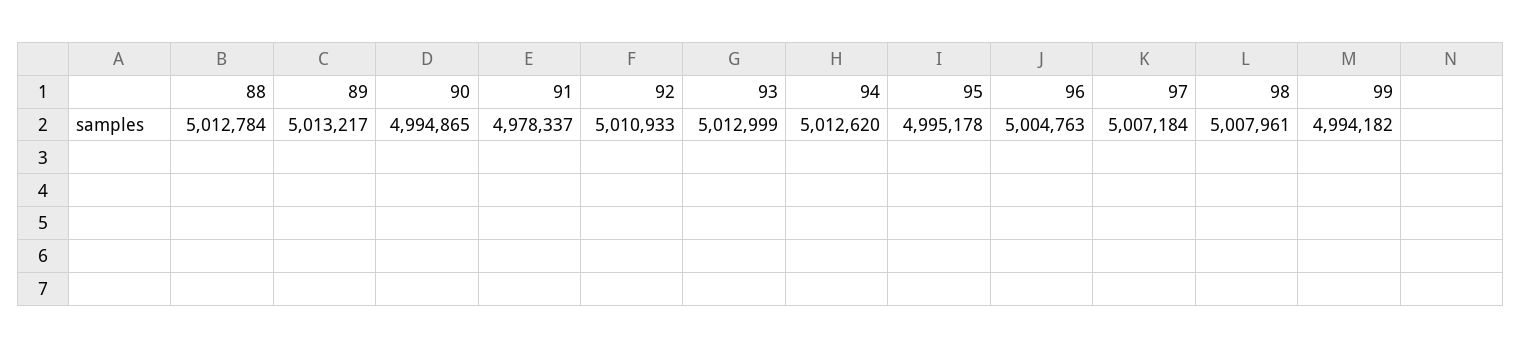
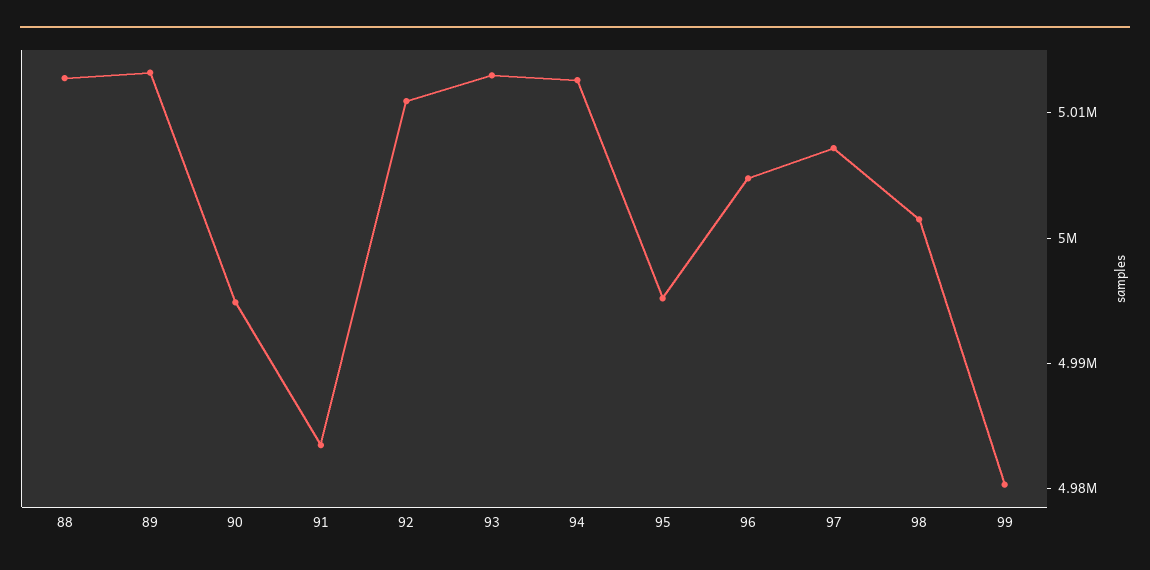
  {
    "88": 5012784,
    "89": 5013217,
    "90": 4994865,
-   "91": 4978337,
+   "91": 4984000,
    "92": 5010933,
    "93": 5012999,
    "94": 5012620,
    "95": 4995178,
    "96": 5004763,
    "97": 5007184,
-   "98": 5007961,
+   "98": 5002000,
-   "99": 4994182
+   "99": 4980000
  }

